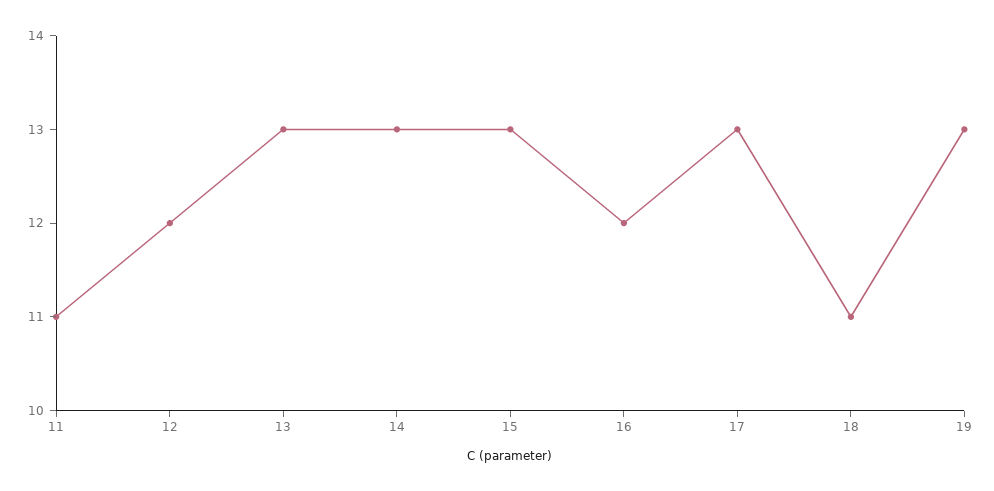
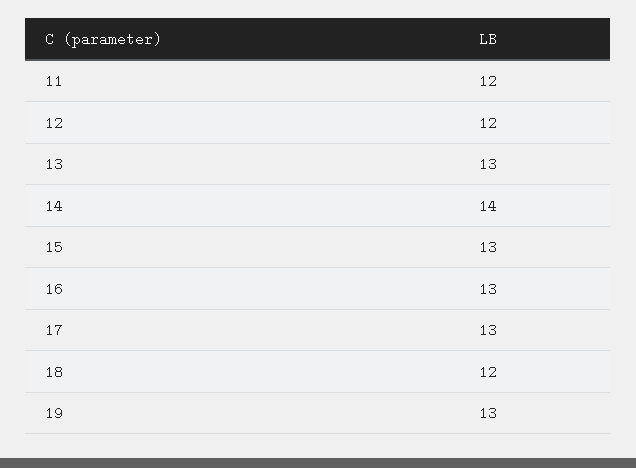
  {
-   "11": 11,
+   "11": 12,
    "12": 12,
    "13": 13,
-   "14": 13,
+   "14": 14,
    "15": 13,
-   "16": 12,
+   "16": 13,
    "17": 13,
-   "18": 11,
+   "18": 12,
    "19": 13
  }

